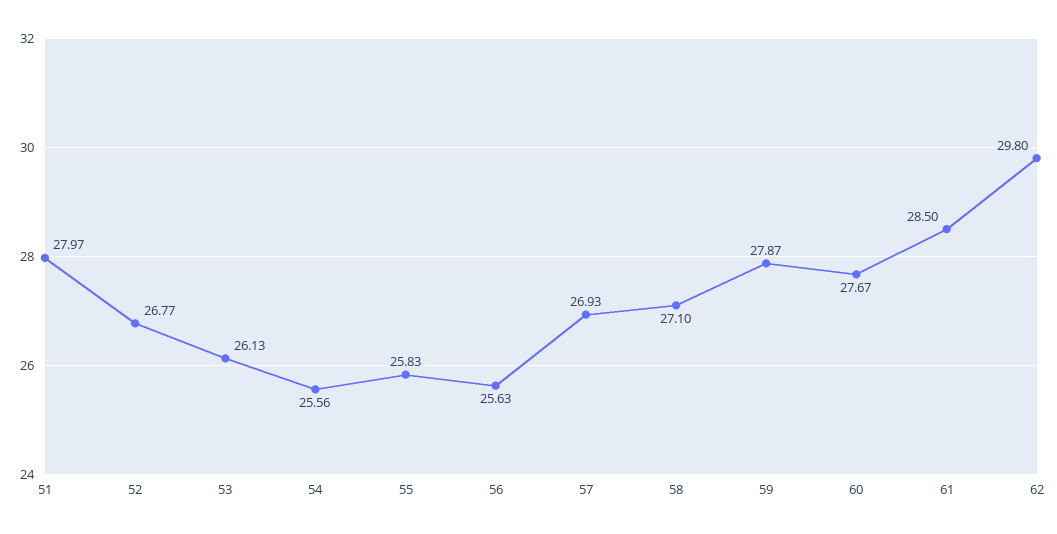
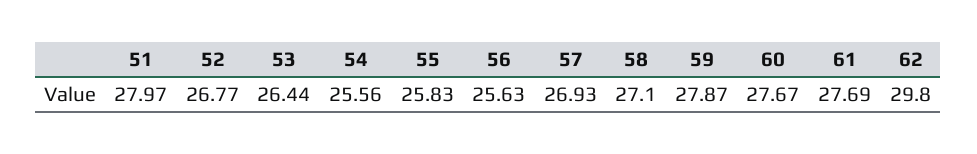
  {
    "51": 27.97,
    "52": 26.77,
-   "53": 26.13,
+   "53": 26.44,
    "54": 25.56,
    "55": 25.83,
    "56": 25.63,
    "57": 26.93,
    "58": 27.1,
    "59": 27.87,
    "60": 27.67,
-   "61": 28.5,
+   "61": 27.69,
    "62": 29.8
  }

